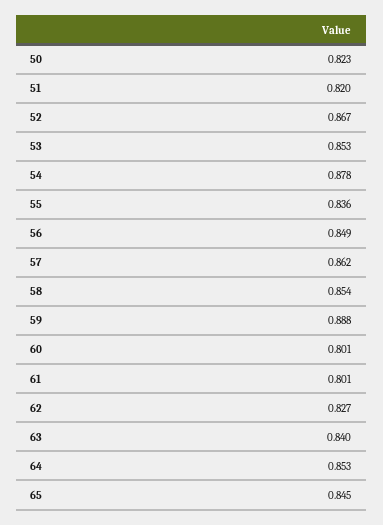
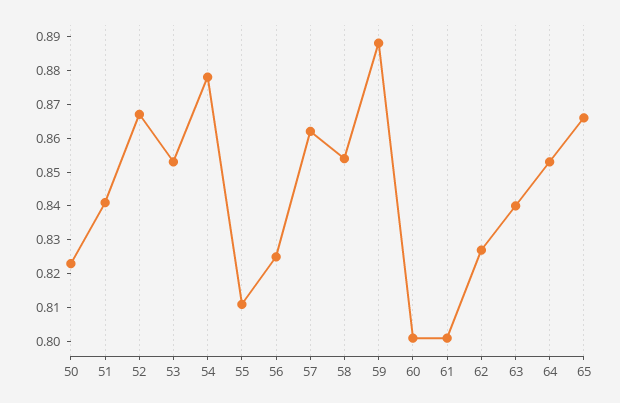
  {
    "50": 0.823,
-   "51": 0.82,
+   "51": 0.84,
    "52": 0.867,
    "53": 0.853,
    "54": 0.878,
-   "55": 0.836,
+   "55": 0.81,
-   "56": 0.849,
+   "56": 0.825,
    "57": 0.862,
    "58": 0.854,
    "59": 0.888,
    "60": 0.801,
    "61": 0.801,
    "62": 0.827,
    "63": 0.84,
    "64": 0.853,
-   "65": 0.845
+   "65": 0.865
  }

